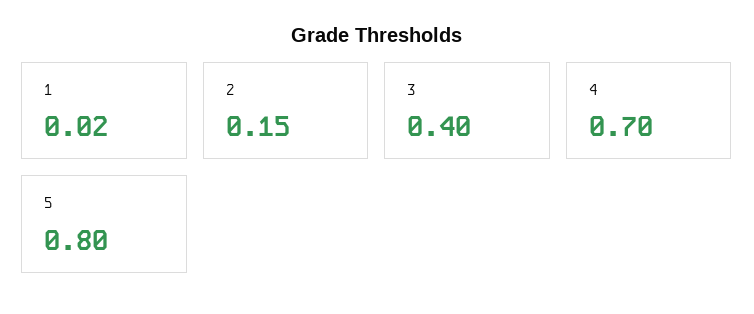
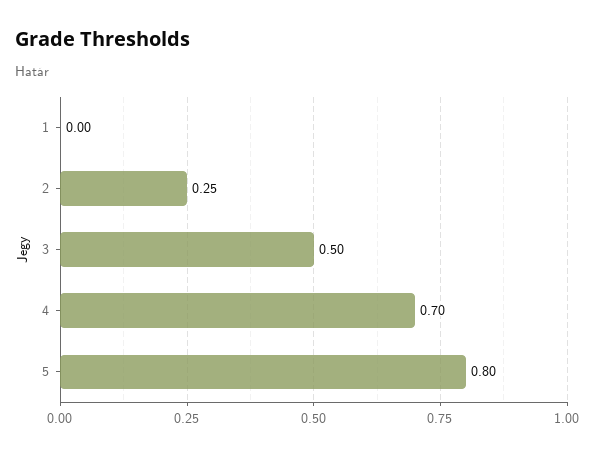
  {
-   "1": 0.02,
+   "1": 0,
-   "2": 0.15,
+   "2": 0.25,
-   "3": 0.4,
+   "3": 0.5,
    "4": 0.7,
    "5": 0.8
  }

